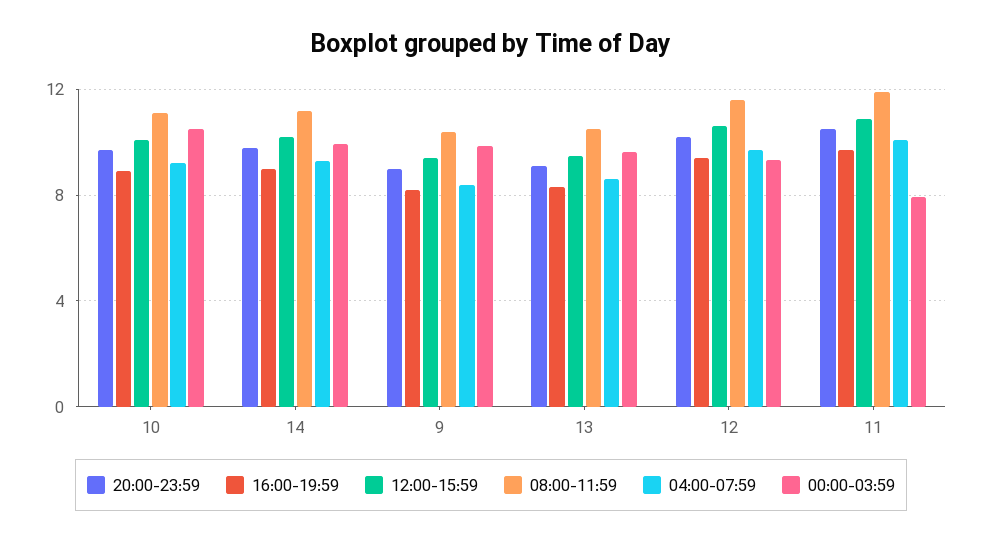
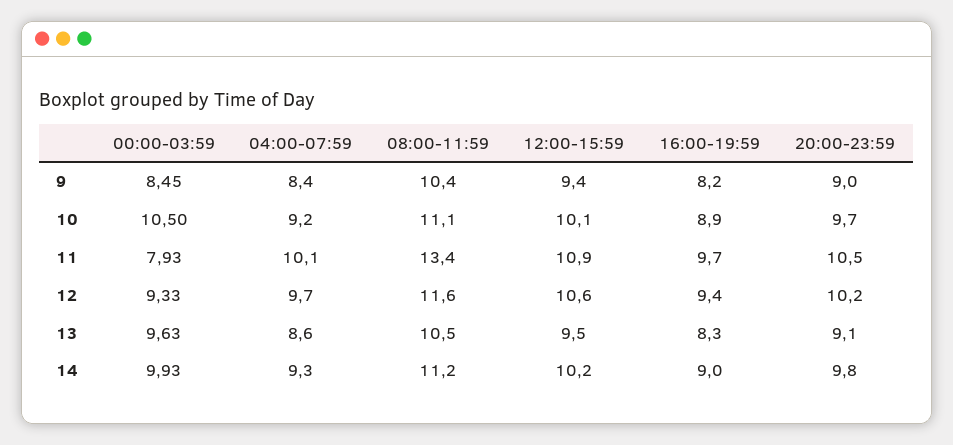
  {
    "20:00-23:59": {
      "10": 9.7,
      "14": 9.8,
      "9": 9,
      "13": 9.1,
      "12": 10.2,
      "11": 10.5
    },
    "16:00-19:59": {
      "10": 8.9,
      "14": 9,
      "9": 8.2,
      "13": 8.3,
      "12": 9.4,
      "11": 9.7
    },
    "12:00-15:59": {
      "10": 10.1,
      "14": 10.2,
      "9": 9.4,
      "13": 9.5,
      "12": 10.6,
      "11": 10.9
    },
    "08:00-11:59": {
      "10": 11.1,
      "14": 11.2,
      "9": 10.4,
      "13": 10.5,
      "12": 11.6,
-     "11": 12
+     "11": 13.4
    },
    "04:00-07:59": {
      "10": 9.2,
      "14": 9.3,
      "9": 8.4,
      "13": 8.6,
      "12": 9.7,
      "11": 10.1
    },
    "00:00-03:59": {
      "10": 10.5,
      "14": 9.93,
-     "9": 10,
+     "9": 8.45,
      "13": 9.63,
      "12": 9.33,
      "11": 7.93
    }
  }

